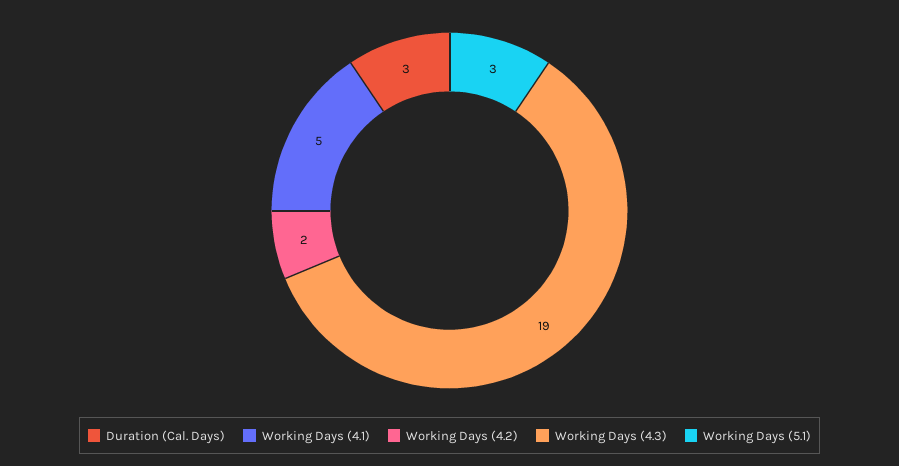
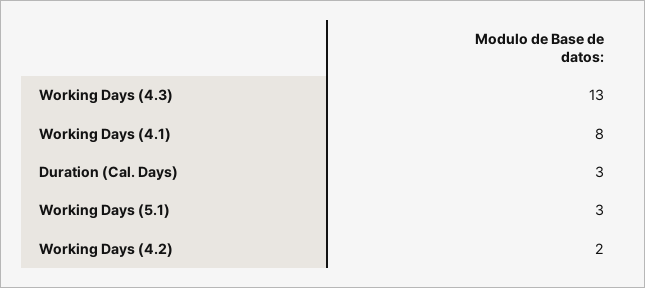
  {
    "Duration (Cal. Days)": 3,
-   "Working Days (4.1)": 5,
+   "Working Days (4.1)": 8,
    "Working Days (4.2)": 2,
-   "Working Days (4.3)": 19,
+   "Working Days (4.3)": 13,
    "Working Days (5.1)": 3
  }

